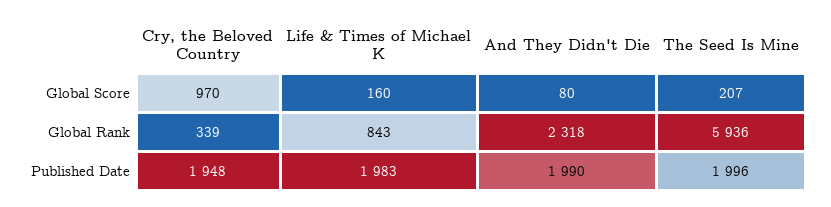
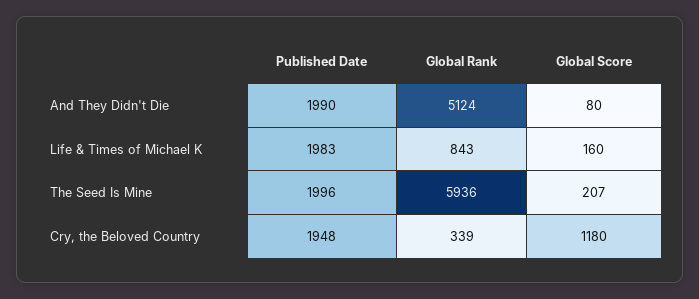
  {
    "Cry, the Beloved Country": {
-     "Global Score": 970,
+     "Global Score": 1180,
      "Global Rank": 339,
      "Published Date": 1948
    },
    "Life & Times of Michael K": {
      "Global Score": 160,
      "Global Rank": 843,
      "Published Date": 1983
    },
    "And They Didn't Die": {
      "Global Score": 80,
-     "Global Rank": 2318,
+     "Global Rank": 5124,
      "Published Date": 1990
    },
    "The Seed Is Mine": {
      "Global Score": 207,
      "Global Rank": 5936,
      "Published Date": 1996
    }
  }

